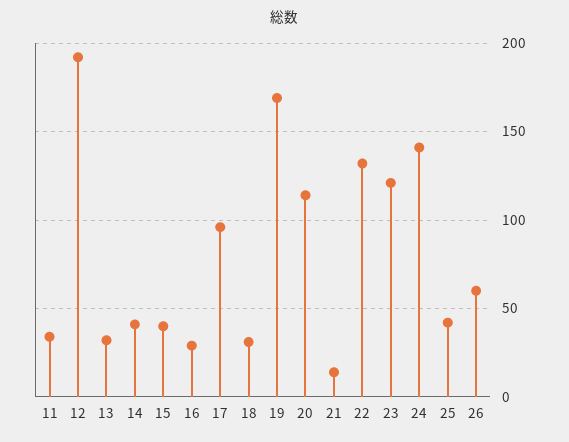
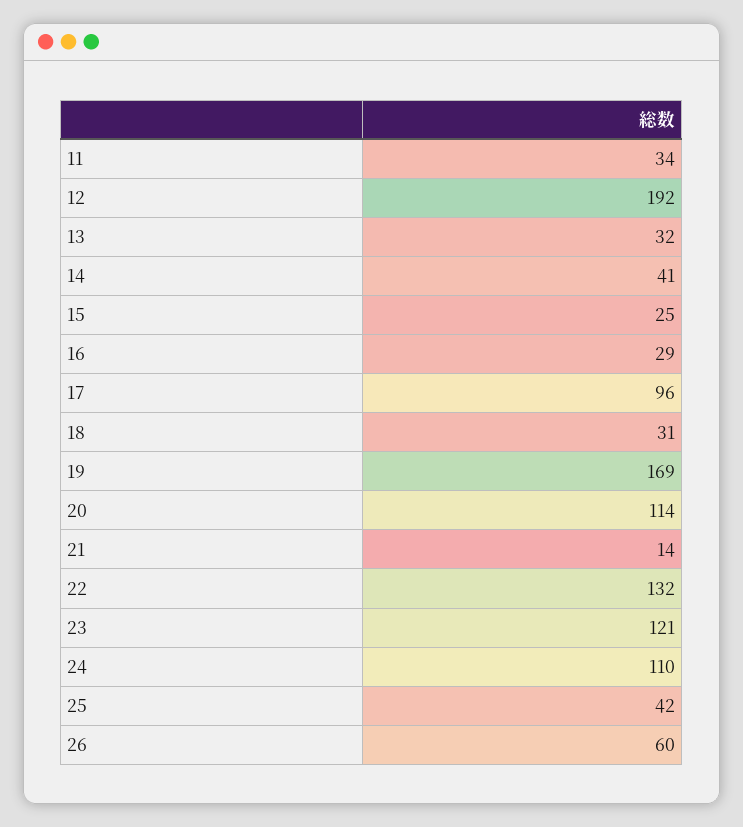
  {
    "11": 34,
    "12": 192,
    "13": 32,
    "14": 41,
-   "15": 40,
+   "15": 25,
    "16": 29,
    "17": 96,
    "18": 31,
    "19": 169,
    "20": 114,
    "21": 14,
    "22": 132,
    "23": 121,
-   "24": 140,
+   "24": 110,
    "25": 42,
    "26": 60
  }

